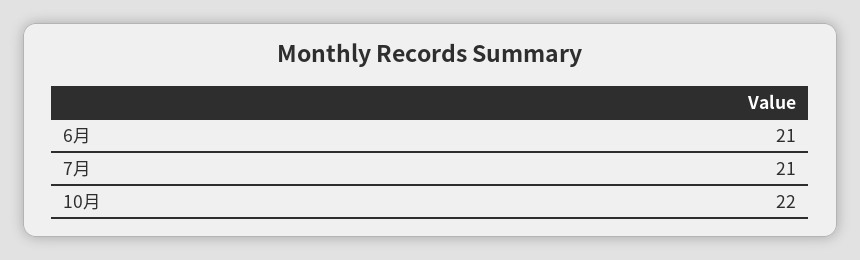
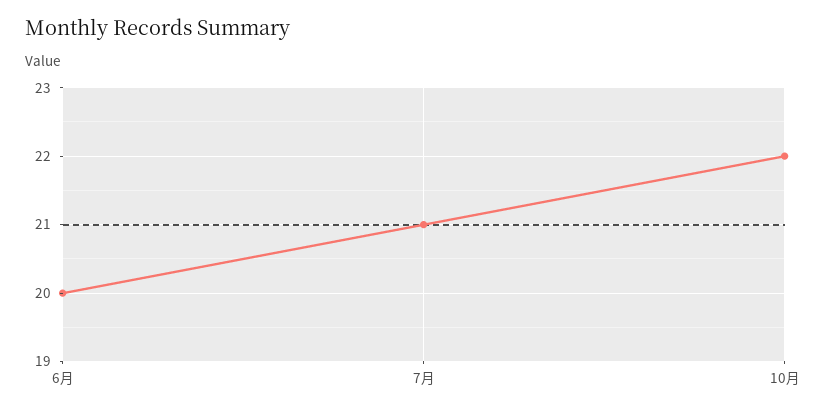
  {
-   "6月": 21,
+   "6月": 20,
    "7月": 21,
    "10月": 22
  }

